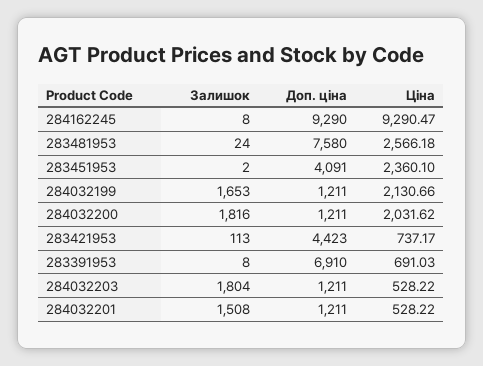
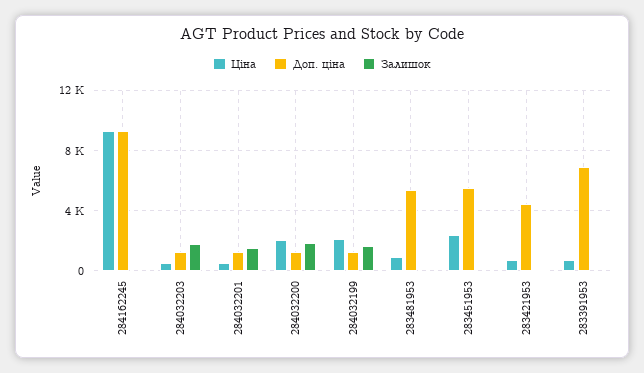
  {
    "Залишок": {
      "284162245": 8,
      "283481953": 24,
      "283451953": 2,
      "284032199": 1653,
      "284032200": 1816,
      "283421953": 113,
      "283391953": 8,
      "284032203": 1804,
      "284032201": 1508
    },
    "Доп. ціна": {
      "284162245": 9290,
-     "283481953": 7580,
+     "283481953": 5500,
-     "283451953": 4091,
+     "283451953": 5500,
      "284032199": 1211,
      "284032200": 1211,
      "283421953": 4423,
      "283391953": 6910,
      "284032203": 1211,
      "284032201": 1211
    },
    "Ціна": {
      "284162245": 9290.47,
-     "283481953": 2566.18,
+     "283481953": 1000,
      "283451953": 2360.1,
      "284032199": 2130.66,
      "284032200": 2031.62,
      "283421953": 737.17,
      "283391953": 691.03,
      "284032203": 528.22,
      "284032201": 528.22
    }
  }

